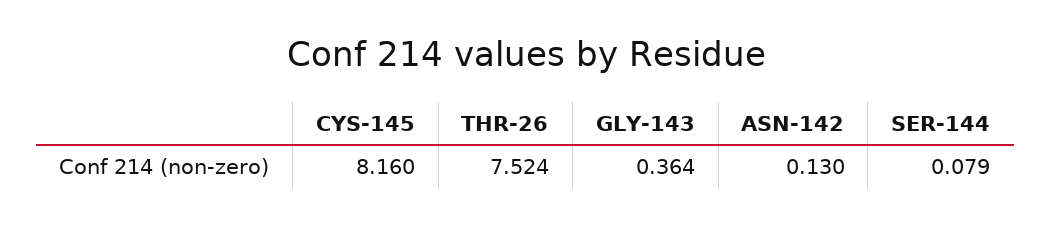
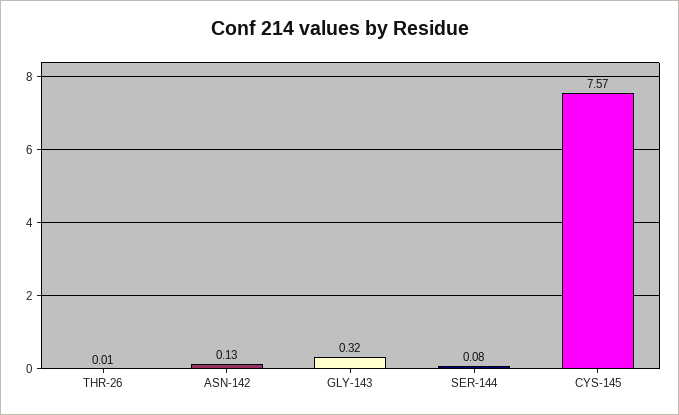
  {
-   "CYS-145": 8.16,
+   "CYS-145": 7.57,
-   "THR-26": 7.524,
+   "THR-26": 0.01,
-   "GLY-143": 0.364,
+   "GLY-143": 0.32,
    "ASN-142": 0.13,
    "SER-144": 0.079
  }

